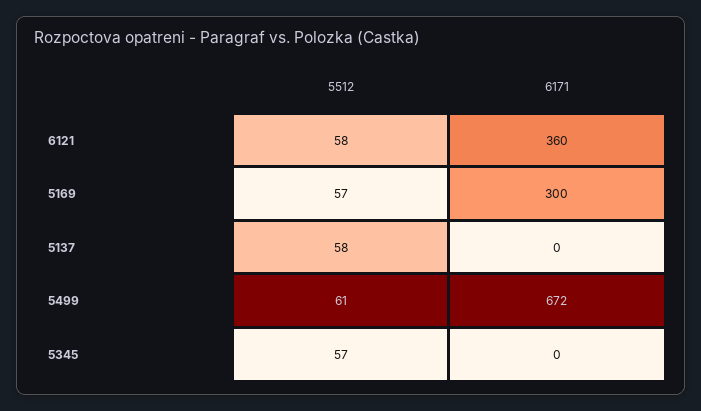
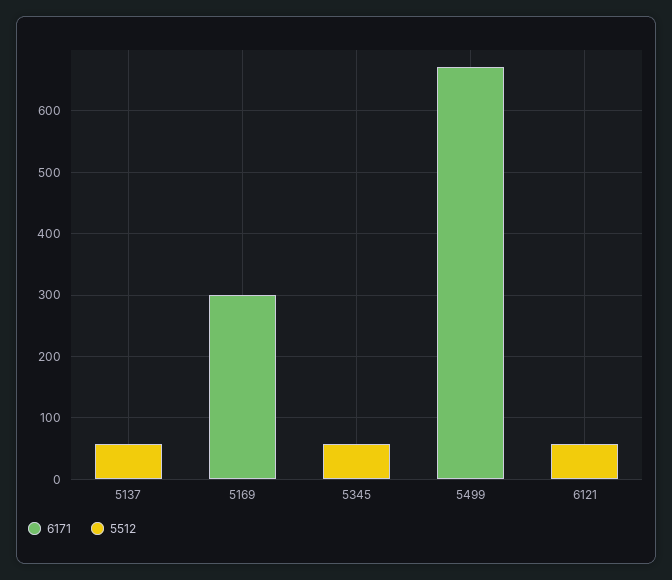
  {
    "5512": {
      "6121": 58,
-     "5169": 57,
+     "5169": 0,
      "5137": 58,
-     "5499": 61,
+     "5499": 0,
      "5345": 57
    },
    "6171": {
-     "6121": 360,
+     "6121": 0,
      "5169": 300,
      "5137": 0,
      "5499": 672,
      "5345": 0
    }
  }

